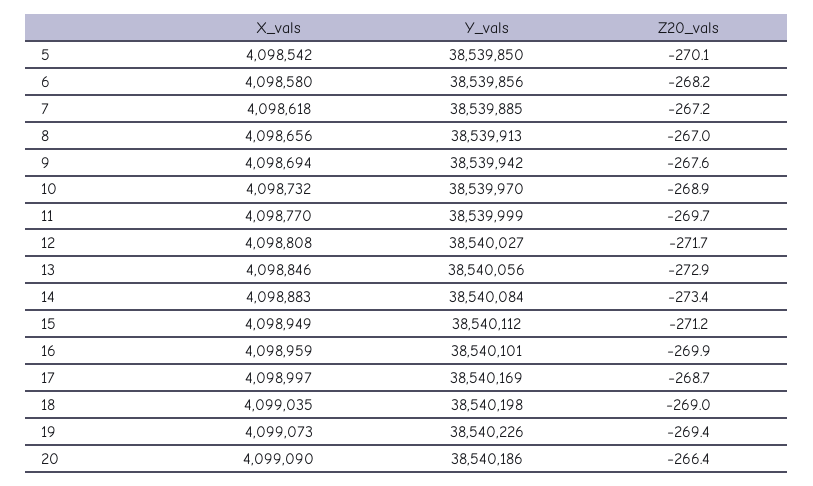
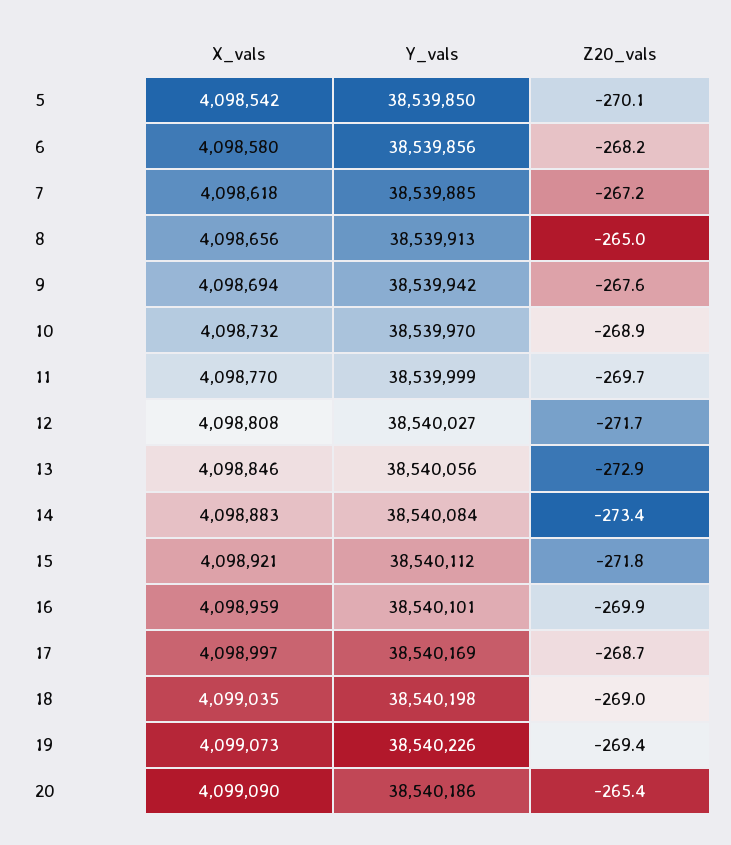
  {
    "X_vals": {
      "5": 4098542,
      "6": 4098580,
      "7": 4098618,
      "8": 4098656,
      "9": 4098694,
      "10": 4098732,
      "11": 4098770,
      "12": 4098808,
      "13": 4098846,
      "14": 4098883,
-     "15": 4098949,
+     "15": 4098921,
      "16": 4098959,
      "17": 4098997,
      "18": 4099035,
      "19": 4099073,
      "20": 4099090
    },
    "Y_vals": {
      "5": 38539850,
      "6": 38539856,
      "7": 38539885,
      "8": 38539913,
      "9": 38539942,
      "10": 38539970,
      "11": 38539999,
      "12": 38540027,
      "13": 38540056,
      "14": 38540084,
      "15": 38540112,
      "16": 38540101,
      "17": 38540169,
      "18": 38540198,
      "19": 38540226,
      "20": 38540186
    },
    "Z20_vals": {
      "5": -270.1,
      "6": -268.2,
      "7": -267.2,
-     "8": -267,
+     "8": -265,
      "9": -267.6,
      "10": -268.9,
      "11": -269.7,
      "12": -271.7,
      "13": -272.9,
      "14": -273.4,
-     "15": -271.2,
+     "15": -271.8,
      "16": -269.9,
      "17": -268.7,
      "18": -269,
      "19": -269.4,
-     "20": -266.4
+     "20": -265.4
    }
  }

